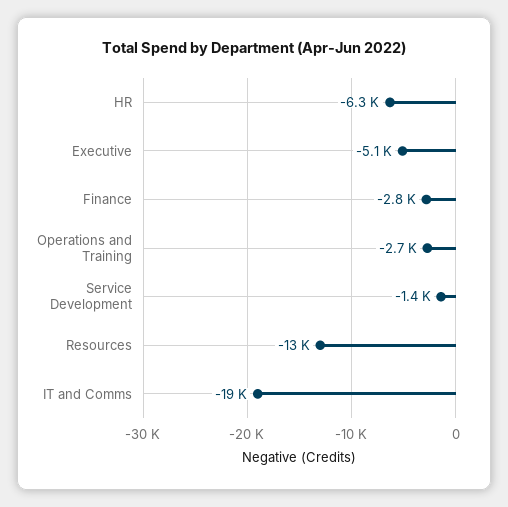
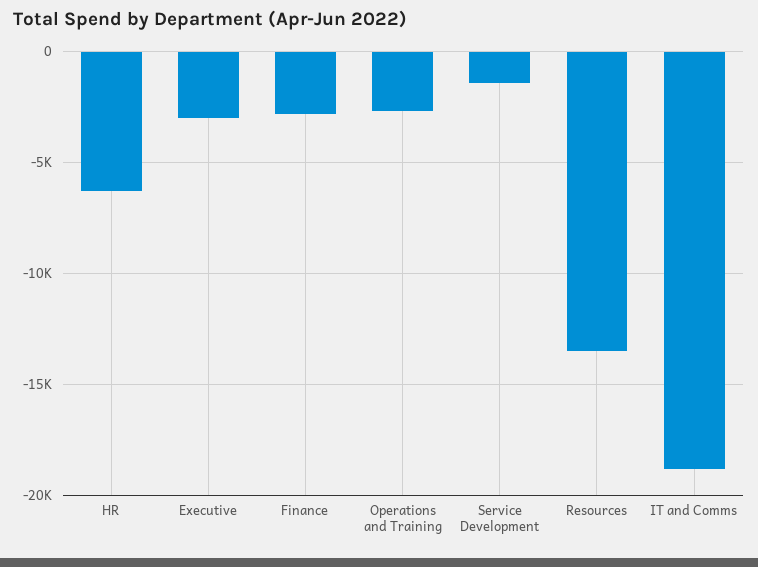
  {
    "HR": -6300,
-   "Executive": -5100,
+   "Executive": -3000,
    "Finance": -2800,
    "Operations and Training": -2700,
    "Service Development": -1400,
    "Resources": -13000,
    "IT and Comms": -19000
  }

